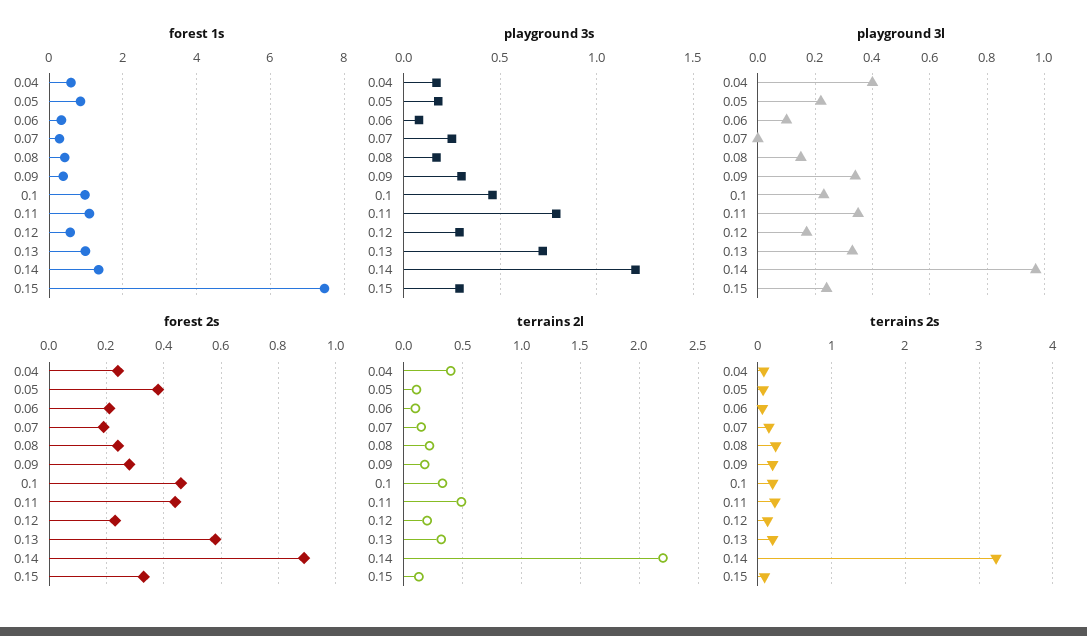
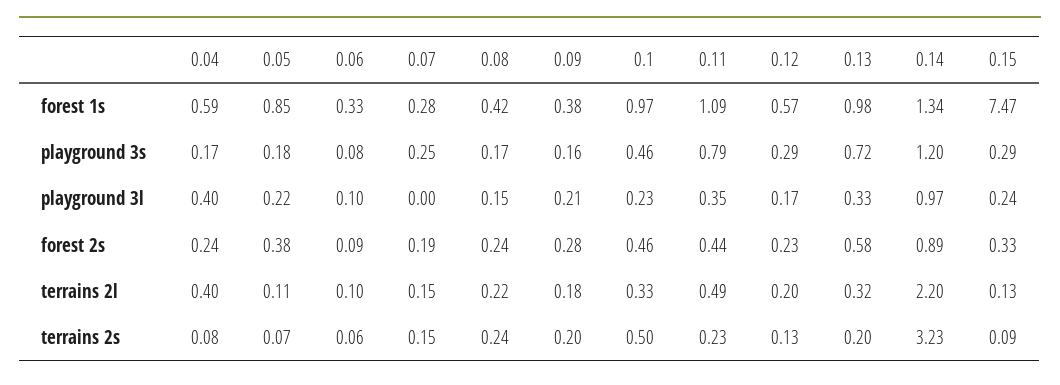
  {
    "forest 1s": {
      "0.04": 0.59,
      "0.05": 0.85,
      "0.06": 0.33,
      "0.07": 0.28,
      "0.08": 0.42,
      "0.09": 0.38,
      "0.1": 0.97,
      "0.11": 1.09,
      "0.12": 0.57,
      "0.13": 0.98,
      "0.14": 1.34,
      "0.15": 7.47
    },
    "playground 3s": {
      "0.04": 0.17,
      "0.05": 0.18,
      "0.06": 0.08,
      "0.07": 0.25,
      "0.08": 0.17,
-     "0.09": 0.3,
+     "0.09": 0.16,
      "0.1": 0.46,
      "0.11": 0.79,
      "0.12": 0.29,
      "0.13": 0.72,
      "0.14": 1.2,
      "0.15": 0.29
    },
    "playground 3l": {
      "0.04": 0.4,
      "0.05": 0.22,
      "0.06": 0.1,
      "0.07": 0,
      "0.08": 0.15,
-     "0.09": 0.35,
+     "0.09": 0.21,
      "0.1": 0.23,
      "0.11": 0.35,
      "0.12": 0.17,
      "0.13": 0.33,
      "0.14": 0.97,
      "0.15": 0.24
    },
    "forest 2s": {
      "0.04": 0.24,
      "0.05": 0.38,
-     "0.06": 0.2,
+     "0.06": 0.09,
      "0.07": 0.19,
      "0.08": 0.24,
      "0.09": 0.28,
      "0.1": 0.46,
      "0.11": 0.44,
      "0.12": 0.23,
      "0.13": 0.58,
      "0.14": 0.89,
      "0.15": 0.33
    },
    "terrains 2l": {
      "0.04": 0.4,
      "0.05": 0.11,
      "0.06": 0.1,
      "0.07": 0.15,
      "0.08": 0.22,
      "0.09": 0.18,
      "0.1": 0.33,
      "0.11": 0.49,
      "0.12": 0.2,
      "0.13": 0.32,
      "0.14": 2.2,
      "0.15": 0.13
    },
    "terrains 2s": {
      "0.04": 0.08,
      "0.05": 0.07,
      "0.06": 0.06,
      "0.07": 0.15,
      "0.08": 0.24,
      "0.09": 0.2,
-     "0.1": 0.2,
+     "0.1": 0.5,
      "0.11": 0.23,
      "0.12": 0.13,
      "0.13": 0.2,
      "0.14": 3.23,
      "0.15": 0.09
    }
  }

